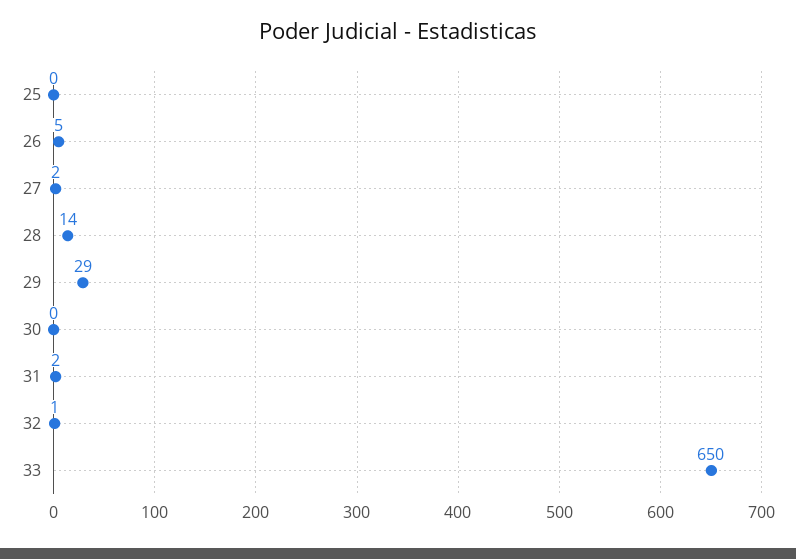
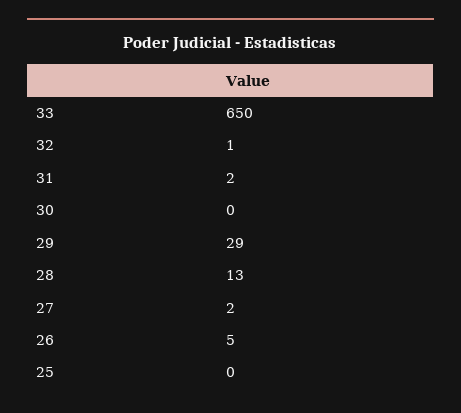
  {
    "25": 0,
    "26": 5,
    "27": 2,
-   "28": 14,
+   "28": 13,
    "29": 29,
    "30": 0,
    "31": 2,
    "32": 1,
    "33": 650
  }

